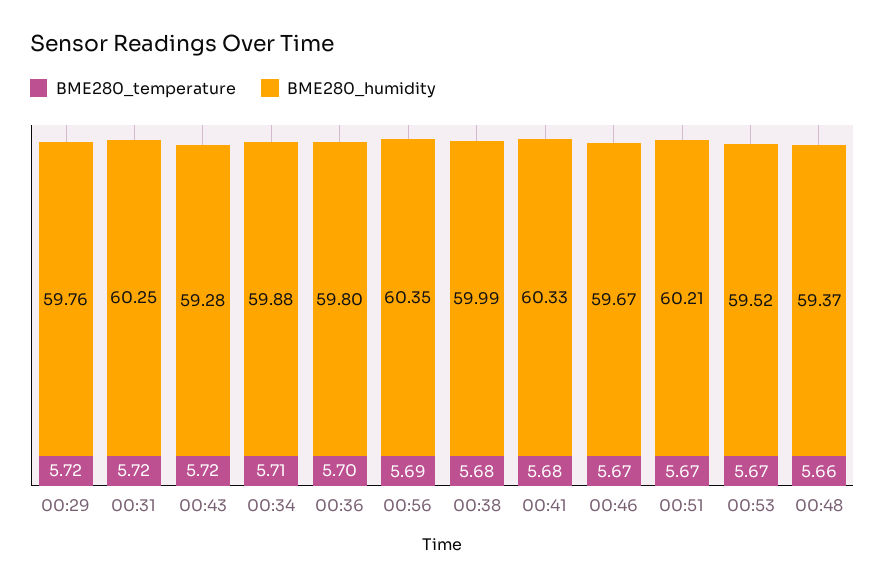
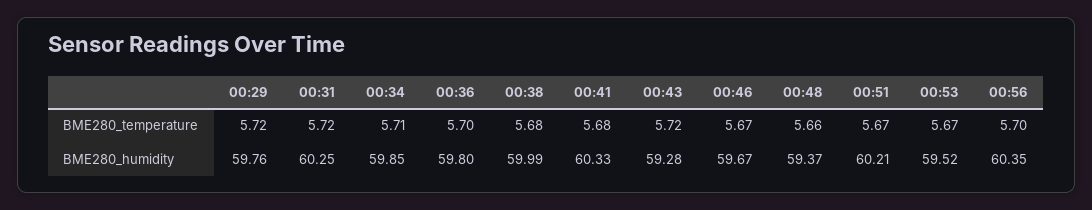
  {
    "BME280_temperature": {
      "00:29": 5.72,
      "00:31": 5.72,
      "00:43": 5.72,
      "00:34": 5.71,
      "00:36": 5.7,
-     "00:56": 5.69,
+     "00:56": 5.7,
      "00:38": 5.68,
      "00:41": 5.68,
      "00:46": 5.67,
      "00:51": 5.67,
      "00:53": 5.67,
      "00:48": 5.66
    },
    "BME280_humidity": {
      "00:29": 59.76,
      "00:31": 60.25,
      "00:43": 59.28,
-     "00:34": 59.88,
+     "00:34": 59.85,
      "00:36": 59.8,
      "00:56": 60.35,
      "00:38": 59.99,
      "00:41": 60.33,
      "00:46": 59.67,
      "00:51": 60.21,
      "00:53": 59.52,
      "00:48": 59.37
    }
  }

